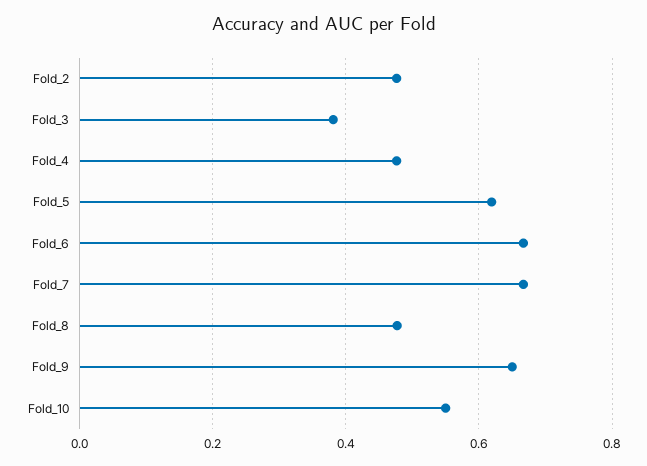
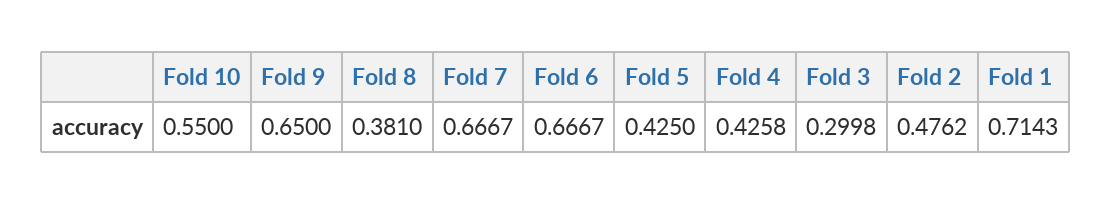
  {
    "Fold_2": 0.4762,
-   "Fold_3": 0.38,
+   "Fold_3": 0.2998,
-   "Fold_4": 0.48,
+   "Fold_4": 0.4258,
-   "Fold_5": 0.62,
+   "Fold_5": 0.425,
    "Fold_6": 0.6667,
    "Fold_7": 0.6667,
-   "Fold_8": 0.48,
+   "Fold_8": 0.381,
    "Fold_9": 0.65,
-   "Fold_10": 0.55
+   "Fold_10": 0.55,
+   "Fold 1": 0.7143
  }

